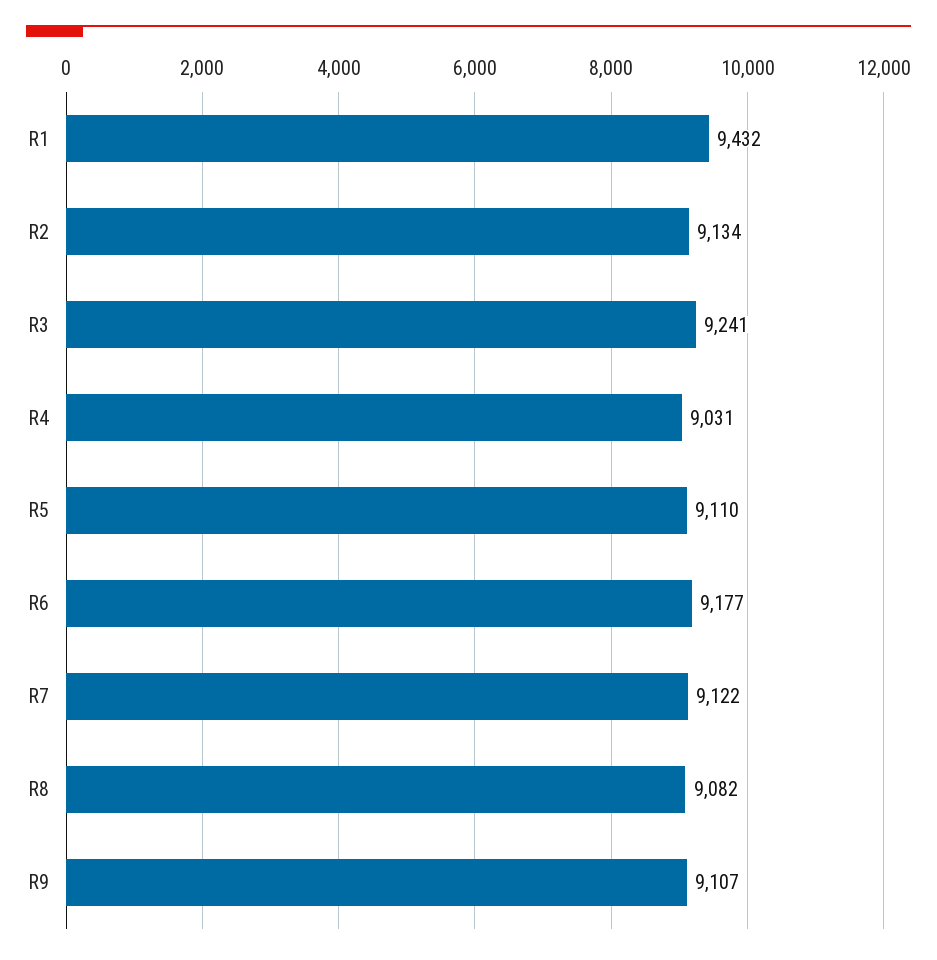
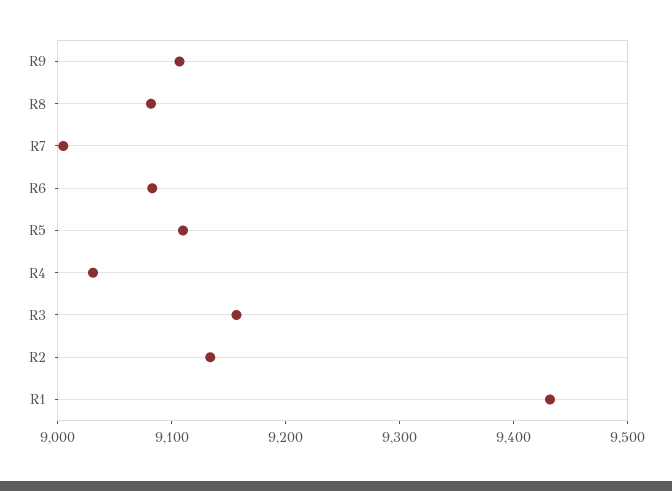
  {
    "R1": 9432,
    "R2": 9134,
-   "R3": 9241,
+   "R3": 9160,
    "R4": 9031,
    "R5": 9110,
-   "R6": 9177,
+   "R6": 9080,
-   "R7": 9122,
+   "R7": 9000,
    "R8": 9082,
    "R9": 9107
  }

